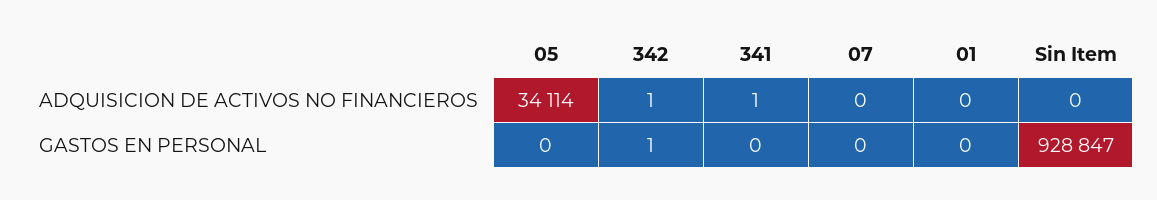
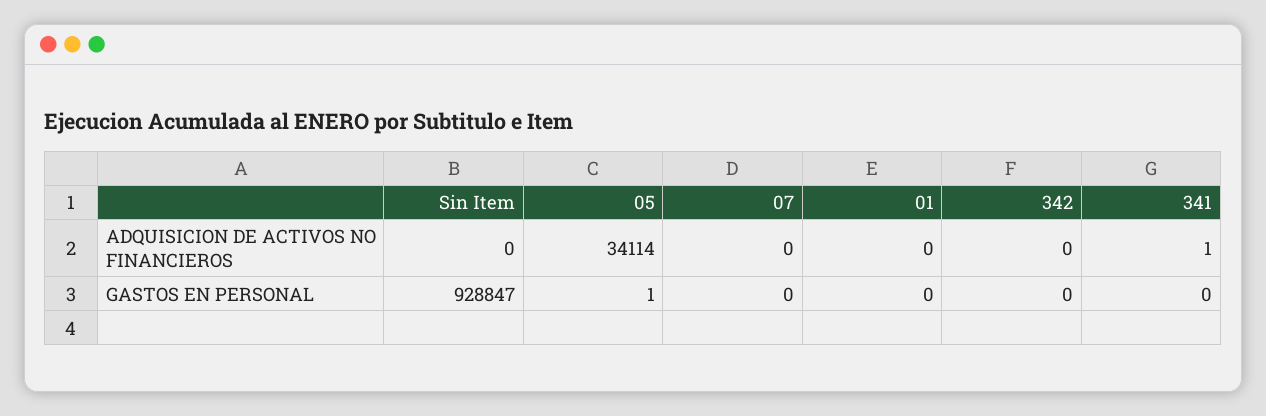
  {
    "05": {
      "ADQUISICION DE ACTIVOS NO FINANCIEROS": 34114,
-     "GASTOS EN PERSONAL": 0
+     "GASTOS EN PERSONAL": 1
    },
    "342": {
-     "ADQUISICION DE ACTIVOS NO FINANCIEROS": 1,
+     "ADQUISICION DE ACTIVOS NO FINANCIEROS": 0,
-     "GASTOS EN PERSONAL": 1
+     "GASTOS EN PERSONAL": 0
    },
    "341": {
      "ADQUISICION DE ACTIVOS NO FINANCIEROS": 1,
      "GASTOS EN PERSONAL": 0
    },
    "07": {
      "ADQUISICION DE ACTIVOS NO FINANCIEROS": 0,
      "GASTOS EN PERSONAL": 0
    },
    "01": {
      "ADQUISICION DE ACTIVOS NO FINANCIEROS": 0,
      "GASTOS EN PERSONAL": 0
    },
    "Sin Item": {
      "ADQUISICION DE ACTIVOS NO FINANCIEROS": 0,
      "GASTOS EN PERSONAL": 928847
    }
  }

